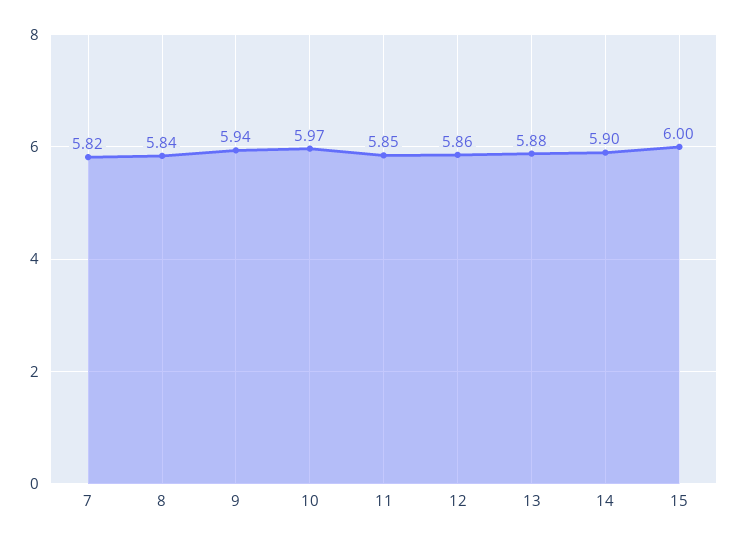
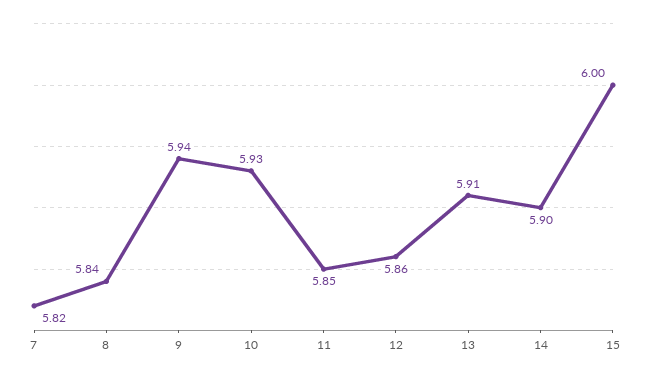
  {
    "7": 5.82,
    "8": 5.84,
    "9": 5.94,
-   "10": 5.97,
+   "10": 5.93,
    "11": 5.85,
    "12": 5.86,
-   "13": 5.88,
+   "13": 5.91,
    "14": 5.9,
    "15": 6
  }

